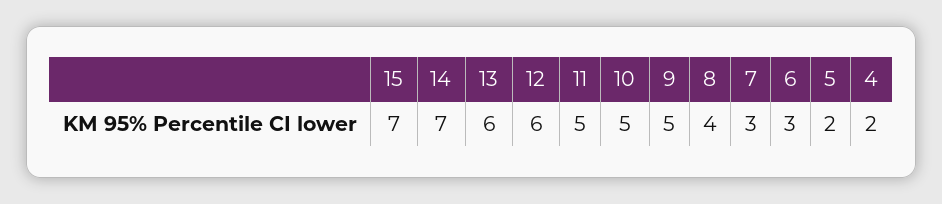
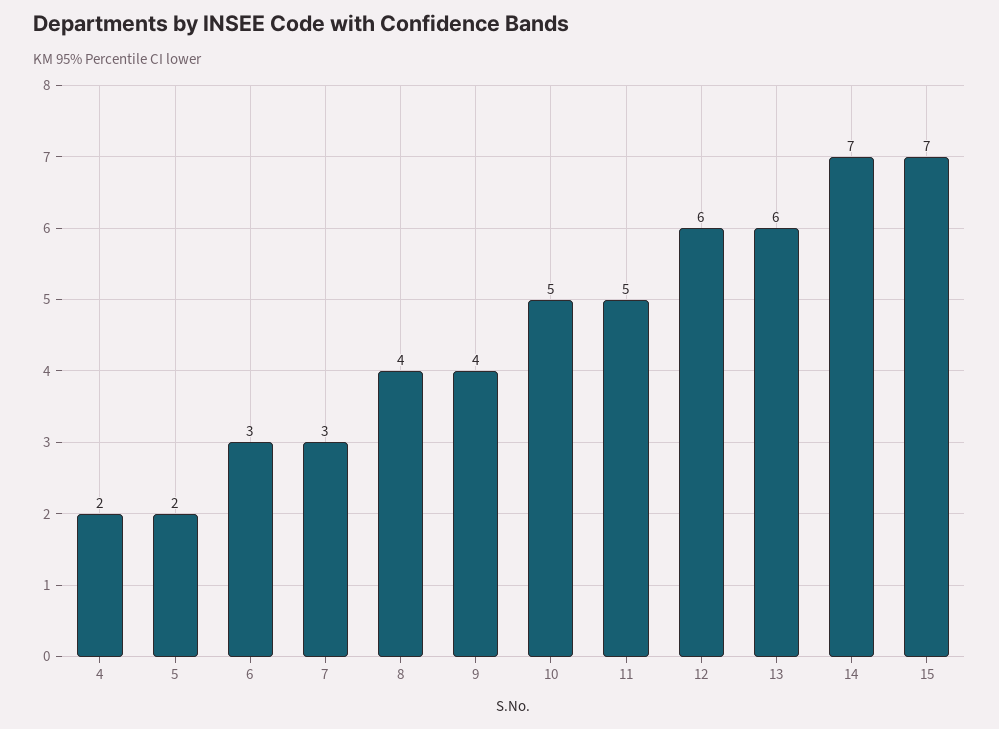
  {
    "15": 7,
    "14": 7,
    "13": 6,
    "12": 6,
    "11": 5,
    "10": 5,
-   "9": 5,
+   "9": 4,
    "8": 4,
    "7": 3,
    "6": 3,
    "5": 2,
    "4": 2
  }

